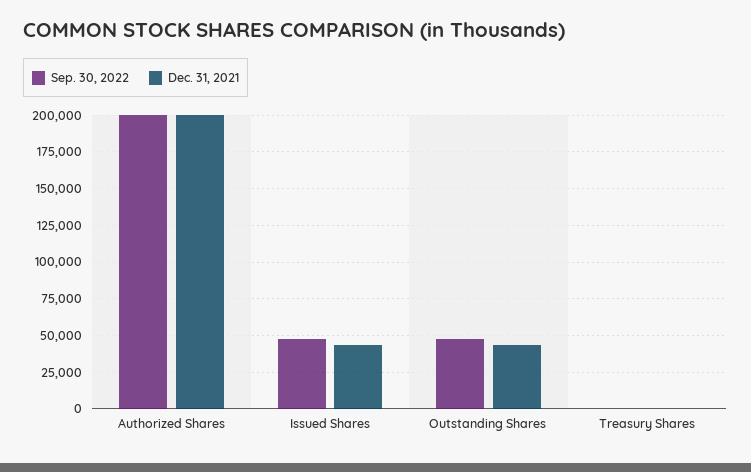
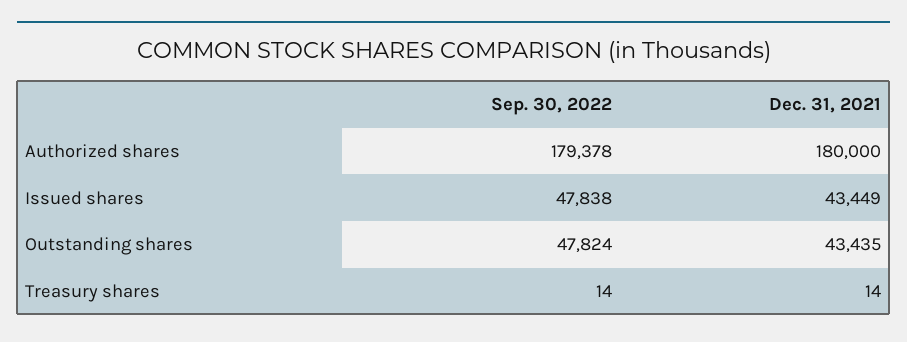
  {
    "Sep. 30, 2022": {
-     "Authorized Shares": 200000,
+     "Authorized Shares": 179378,
      "Issued Shares": 47838,
      "Outstanding Shares": 47824,
      "Treasury Shares": 14
    },
    "Dec. 31, 2021": {
-     "Authorized Shares": 200000,
+     "Authorized Shares": 180000,
      "Issued Shares": 43449,
      "Outstanding Shares": 43435,
      "Treasury Shares": 14
    }
  }

